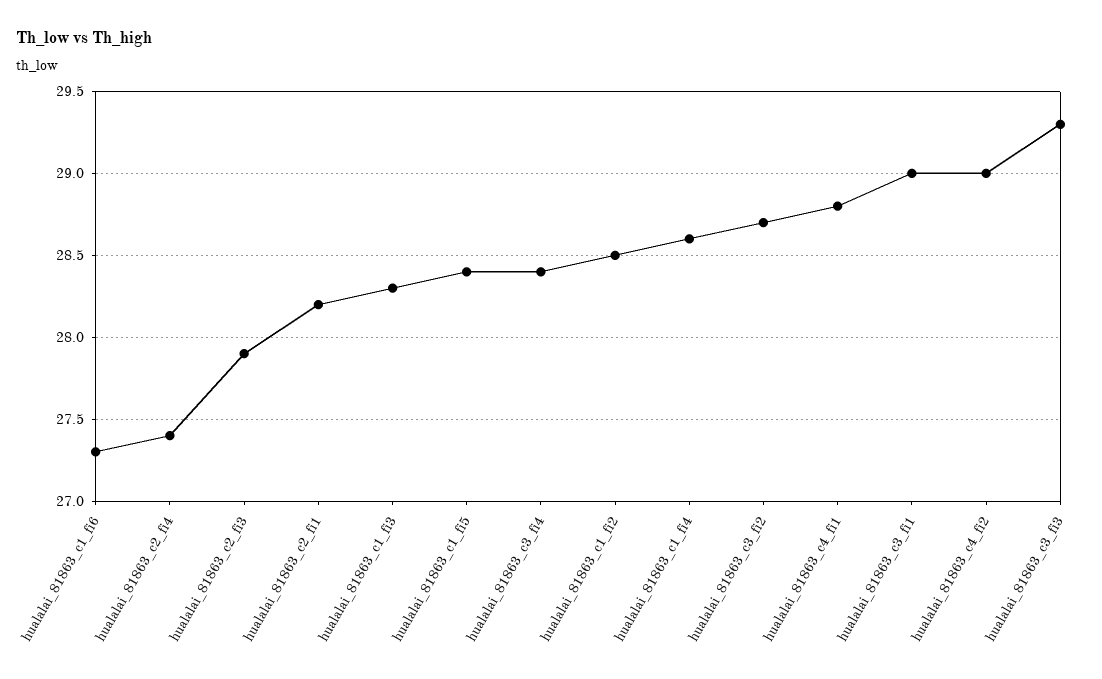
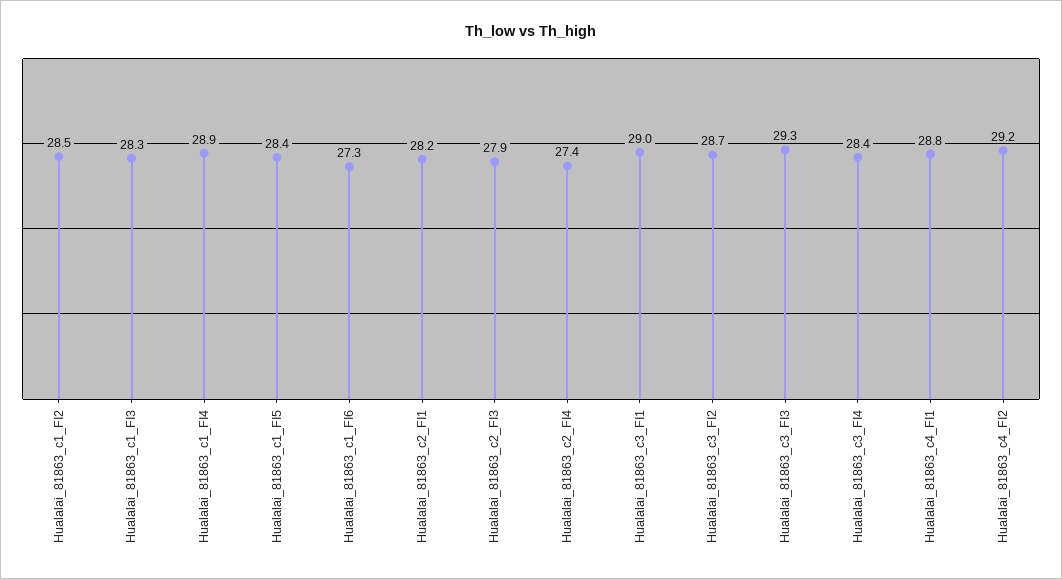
  {
    "hualalai_81863_c1_fi6": 27.3,
    "hualalai_81863_c2_fi4": 27.4,
    "hualalai_81863_c2_fi3": 27.9,
    "hualalai_81863_c2_fi1": 28.2,
    "hualalai_81863_c1_fi3": 28.3,
    "hualalai_81863_c1_fi5": 28.4,
    "hualalai_81863_c3_fi4": 28.4,
    "hualalai_81863_c1_fi2": 28.5,
-   "hualalai_81863_c1_fi4": 28.6,
+   "hualalai_81863_c1_fi4": 28.9,
    "hualalai_81863_c3_fi2": 28.7,
    "hualalai_81863_c4_fi1": 28.8,
    "hualalai_81863_c3_fi1": 29,
-   "hualalai_81863_c4_fi2": 29,
+   "hualalai_81863_c4_fi2": 29.2,
    "hualalai_81863_c3_fi3": 29.3
  }

